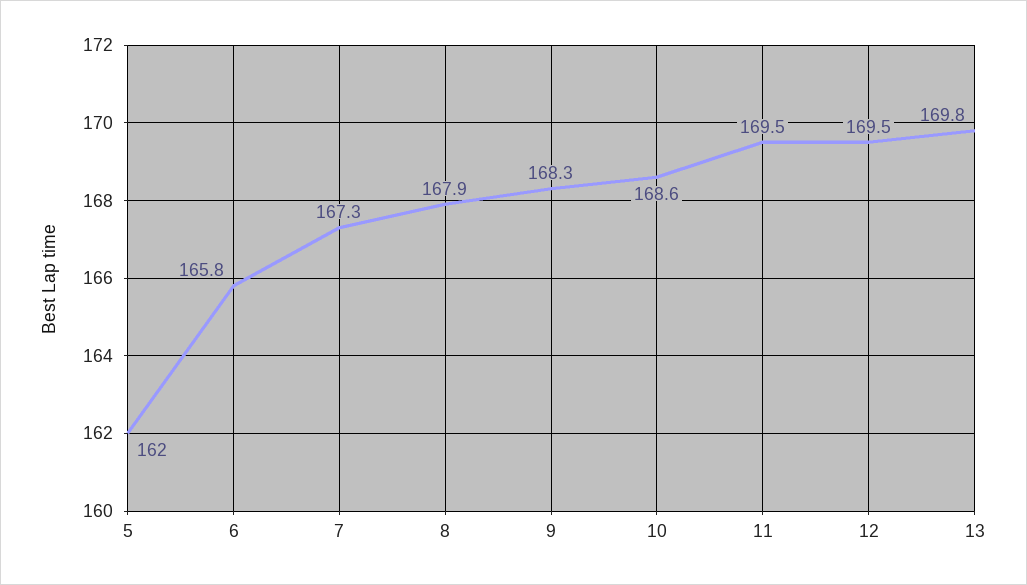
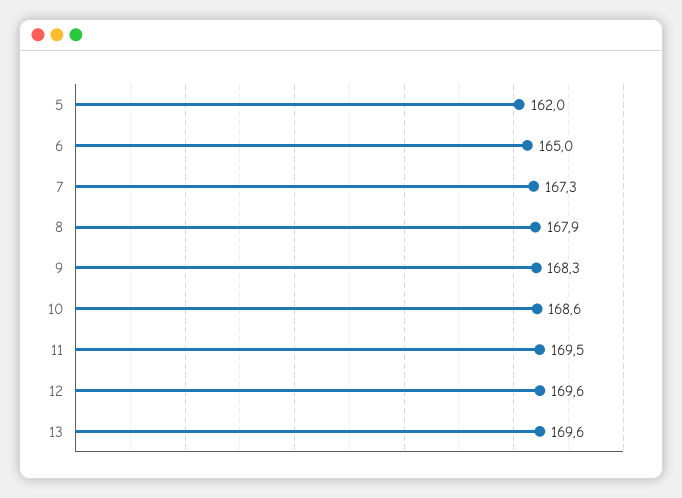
  {
    "5": 162,
-   "6": 165.8,
+   "6": 165,
    "7": 167.3,
    "8": 167.9,
    "9": 168.3,
    "10": 168.6,
    "11": 169.5,
-   "12": 169.5,
+   "12": 169.6,
-   "13": 169.8
+   "13": 169.6
  }

